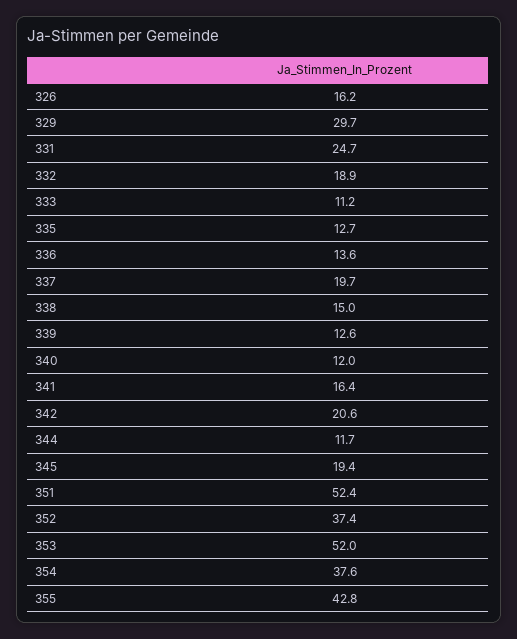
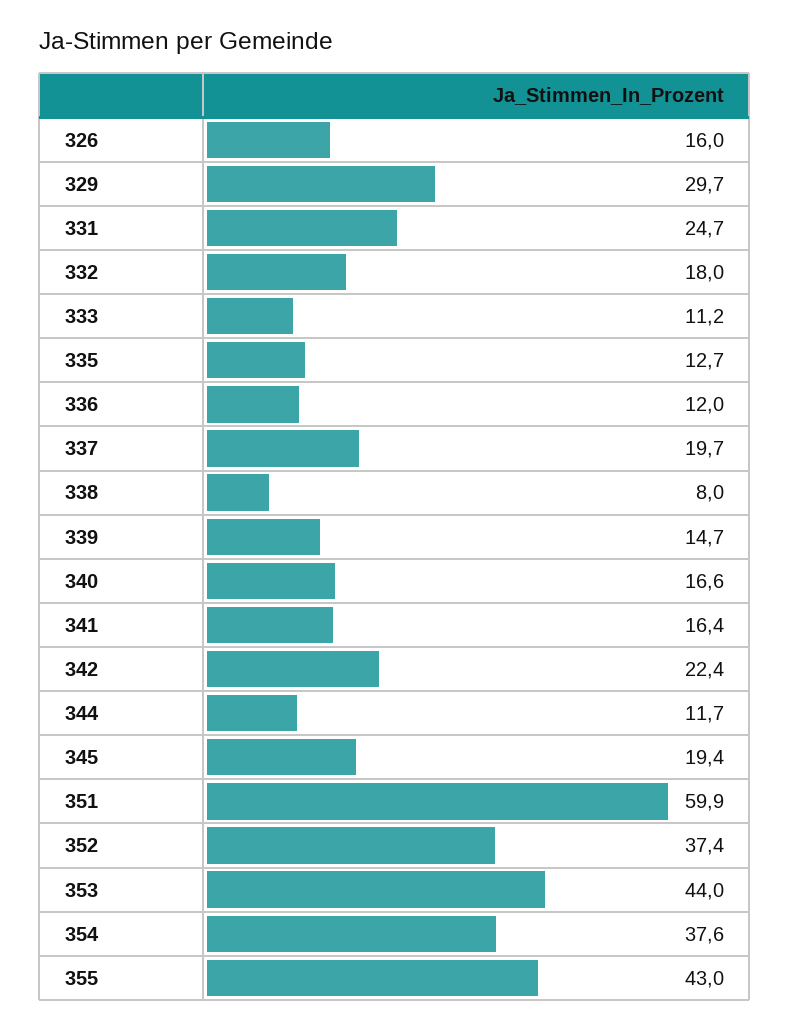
  {
-   "326": 16.2,
+   "326": 16,
    "329": 29.7,
    "331": 24.7,
-   "332": 18.9,
+   "332": 18,
    "333": 11.2,
    "335": 12.7,
-   "336": 13.6,
+   "336": 12,
    "337": 19.7,
-   "338": 15,
+   "338": 8,
-   "339": 12.6,
+   "339": 14.7,
-   "340": 12,
+   "340": 16.6,
    "341": 16.4,
-   "342": 20.6,
+   "342": 22.4,
    "344": 11.7,
    "345": 19.4,
-   "351": 52.4,
+   "351": 59.9,
    "352": 37.4,
-   "353": 52,
+   "353": 44,
    "354": 37.6,
-   "355": 42.8
+   "355": 43
  }

